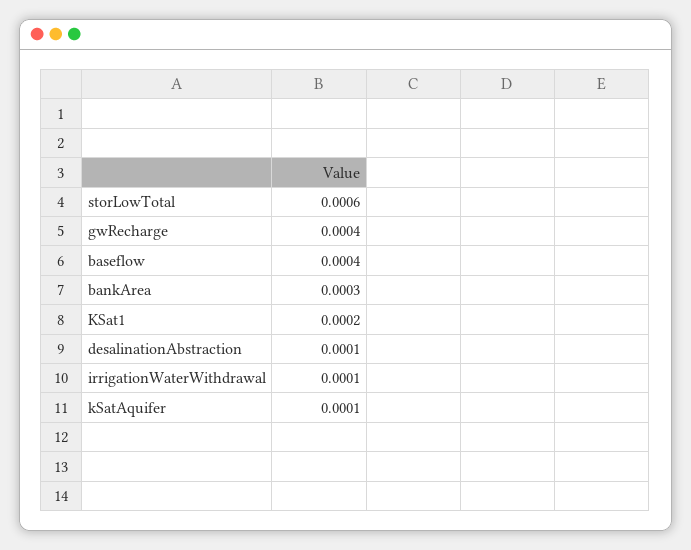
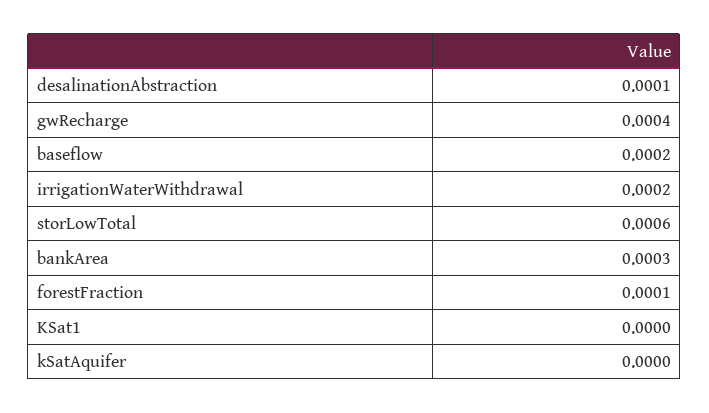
  {
    "storLowTotal": 0.0006,
    "gwRecharge": 0.0004,
-   "baseflow": 0.0004,
+   "baseflow": 0.0002,
    "bankArea": 0.0003,
-   "KSat1": 0.0002,
+   "KSat1": 0,
    "desalinationAbstraction": 0.0001,
-   "irrigationWaterWithdrawal": 0.0001,
+   "irrigationWaterWithdrawal": 0.0002,
-   "kSatAquifer": 0.0001
+   "kSatAquifer": 0,
+   "forestFraction": 0.0001
  }

